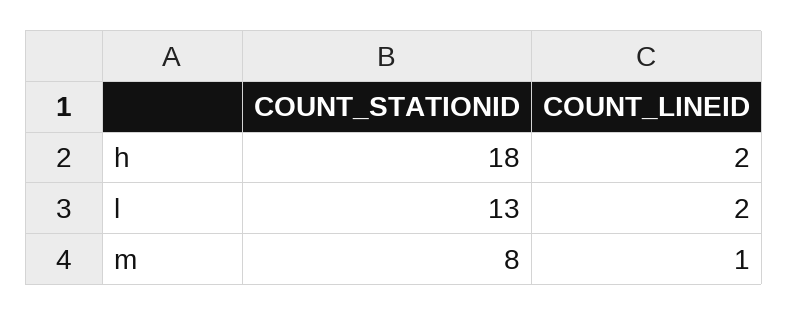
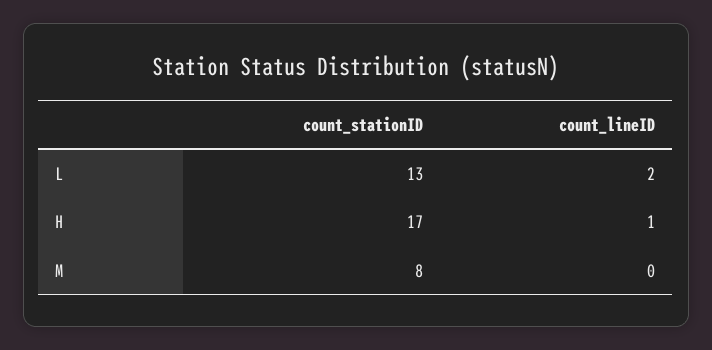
  {
    "COUNT_STATIONID": {
-     "h": 18,
+     "h": 17,
      "l": 13,
      "m": 8
    },
    "COUNT_LINEID": {
-     "h": 2,
+     "h": 1,
      "l": 2,
-     "m": 1
+     "m": 0
    }
  }

